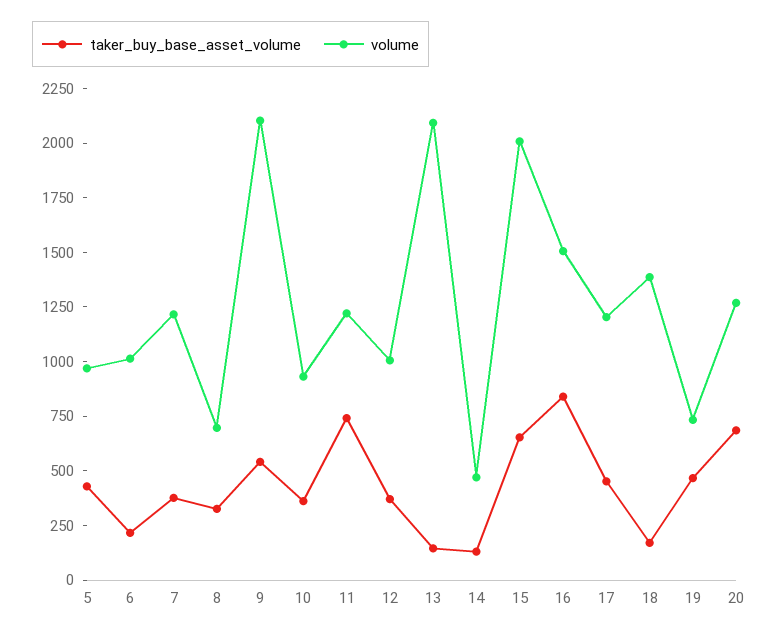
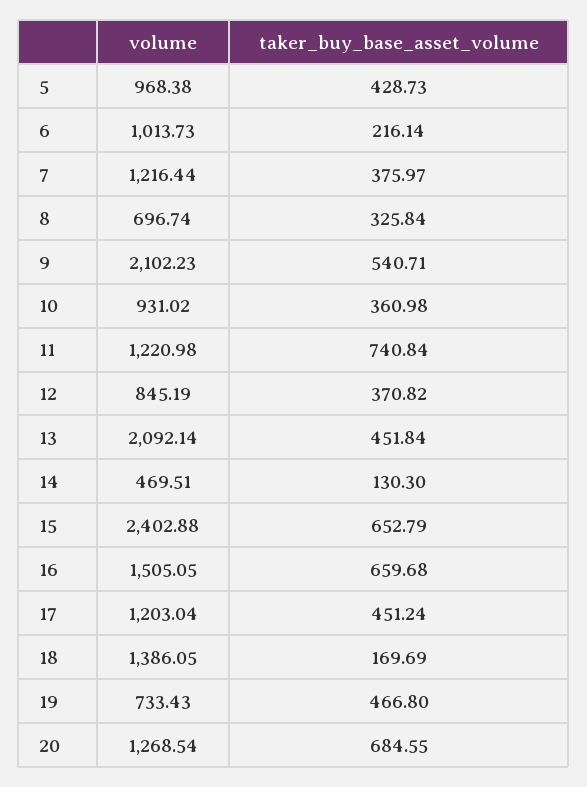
  {
    "taker_buy_base_asset_volume": {
      "5": 428.73,
      "6": 216.14,
      "7": 375.97,
      "8": 325.84,
      "9": 540.71,
      "10": 360.98,
      "11": 740.84,
      "12": 370.82,
-     "13": 150,
+     "13": 451.84,
      "14": 130.3,
      "15": 652.79,
-     "16": 850,
+     "16": 659.68,
      "17": 451.24,
      "18": 169.69,
      "19": 466.8,
      "20": 684.55
    },
    "volume": {
      "5": 968.38,
      "6": 1013.73,
      "7": 1216.44,
      "8": 696.74,
      "9": 2102.23,
      "10": 931.02,
      "11": 1220.98,
-     "12": 1000,
+     "12": 845.19,
      "13": 2092.14,
      "14": 469.51,
-     "15": 2000,
+     "15": 2402.88,
      "16": 1505.05,
      "17": 1203.04,
      "18": 1386.05,
      "19": 733.43,
      "20": 1268.54
    }
  }

